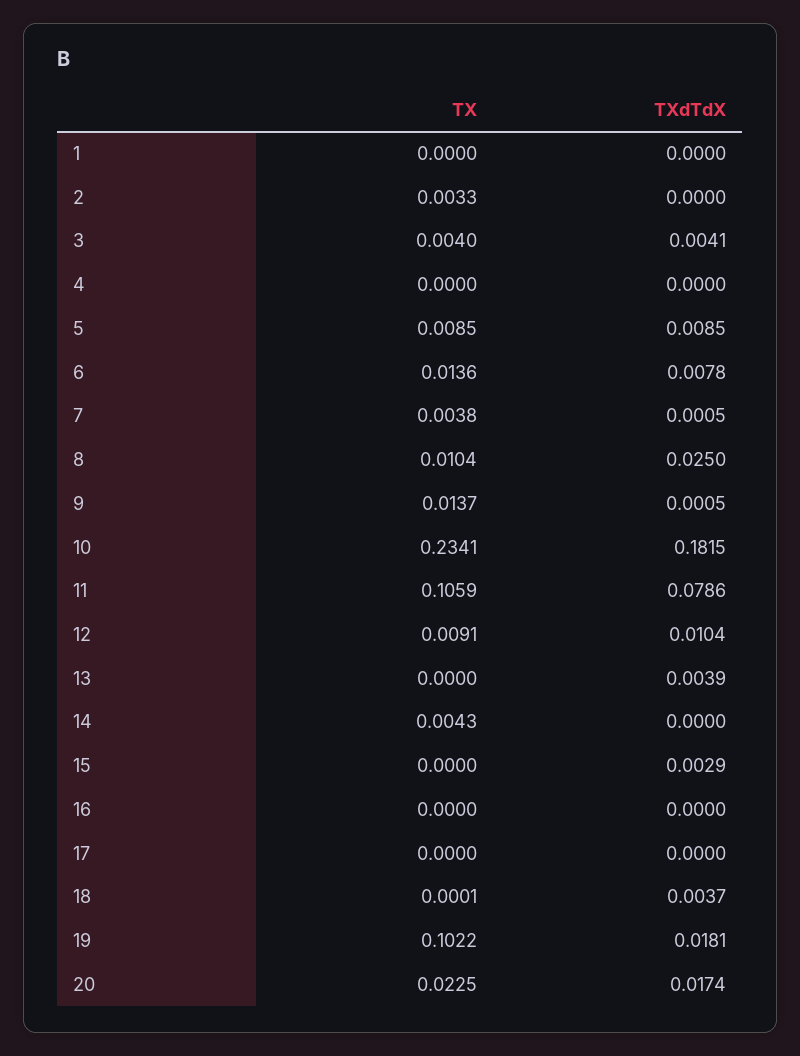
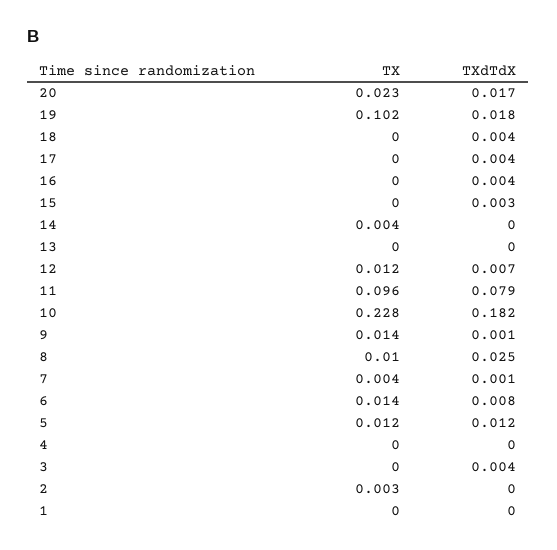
  {
    "TX": {
      "1": 0,
      "2": 0.0033,
-     "3": 0.004,
+     "3": 0,
      "4": 0,
-     "5": 0.0085,
+     "5": 0.012,
      "6": 0.0136,
      "7": 0.0038,
      "8": 0.0104,
      "9": 0.0137,
-     "10": 0.2341,
+     "10": 0.228,
-     "11": 0.1059,
+     "11": 0.096,
-     "12": 0.0091,
+     "12": 0.012,
      "13": 0,
      "14": 0.0043,
      "15": 0,
      "16": 0,
      "17": 0,
      "18": 0.0001,
      "19": 0.1022,
      "20": 0.0225
    },
    "TXdTdX": {
      "1": 0,
      "2": 0,
      "3": 0.0041,
      "4": 0,
-     "5": 0.0085,
+     "5": 0.012,
      "6": 0.0078,
      "7": 0.0005,
      "8": 0.025,
      "9": 0.0005,
      "10": 0.1815,
      "11": 0.0786,
-     "12": 0.0104,
+     "12": 0.007,
-     "13": 0.0039,
+     "13": 0,
      "14": 0,
      "15": 0.0029,
-     "16": 0,
+     "16": 0.004,
-     "17": 0,
+     "17": 0.004,
      "18": 0.0037,
      "19": 0.0181,
      "20": 0.0174
    }
  }

